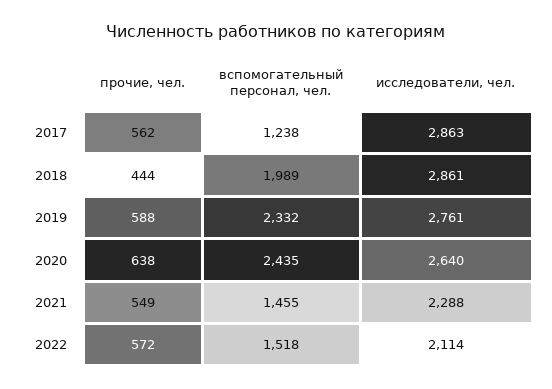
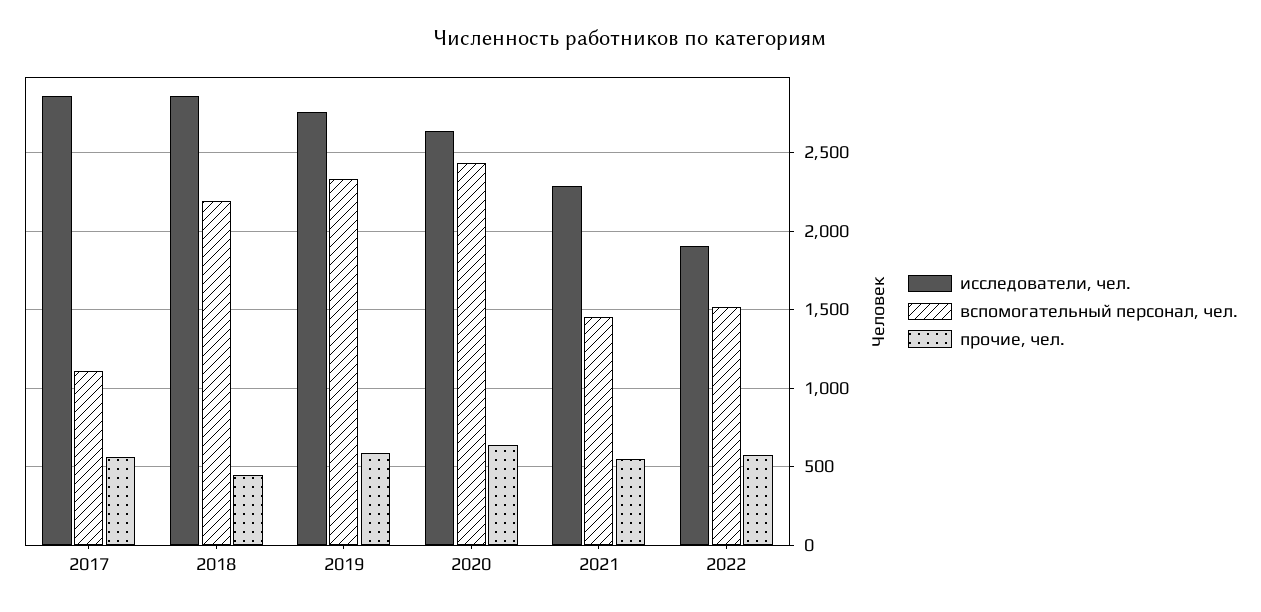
  {
    "прочие, чел.": {
      "2017": 562,
      "2018": 444,
      "2019": 588,
      "2020": 638,
      "2021": 549,
      "2022": 572
    },
    "вспомогательный персонал, чел.": {
-     "2017": 1238,
+     "2017": 1100,
-     "2018": 1989,
+     "2018": 2200,
      "2019": 2332,
      "2020": 2435,
      "2021": 1455,
      "2022": 1518
    },
    "исследователи, чел.": {
      "2017": 2863,
      "2018": 2861,
      "2019": 2761,
      "2020": 2640,
      "2021": 2288,
-     "2022": 2114
+     "2022": 1900
    }
  }

